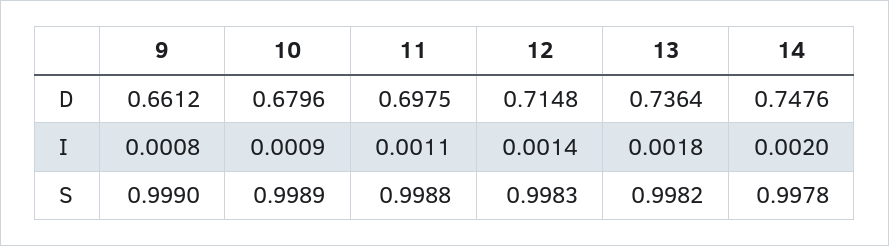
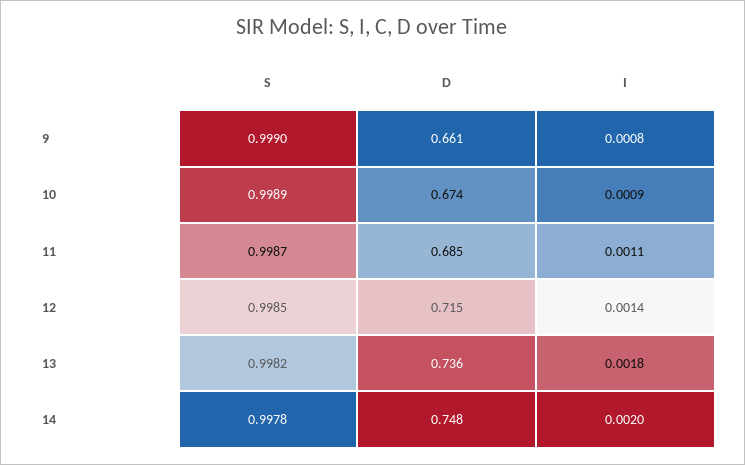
  {
    "9": {
      "D": 0.6612,
      "I": 0.0008,
      "S": 0.999
    },
    "10": {
-     "D": 0.6796,
+     "D": 0.674,
      "I": 0.0009,
      "S": 0.9989
    },
    "11": {
-     "D": 0.6975,
+     "D": 0.685,
      "I": 0.0011,
-     "S": 0.9988
+     "S": 0.9987
    },
    "12": {
      "D": 0.7148,
      "I": 0.0014,
-     "S": 0.9983
+     "S": 0.9985
    },
    "13": {
      "D": 0.7364,
      "I": 0.0018,
      "S": 0.9982
    },
    "14": {
      "D": 0.7476,
      "I": 0.002,
      "S": 0.9978
    }
  }

